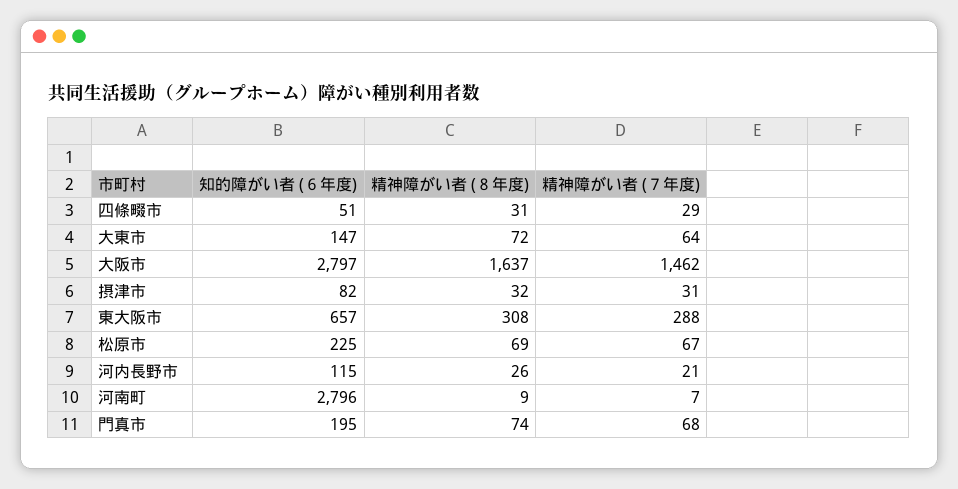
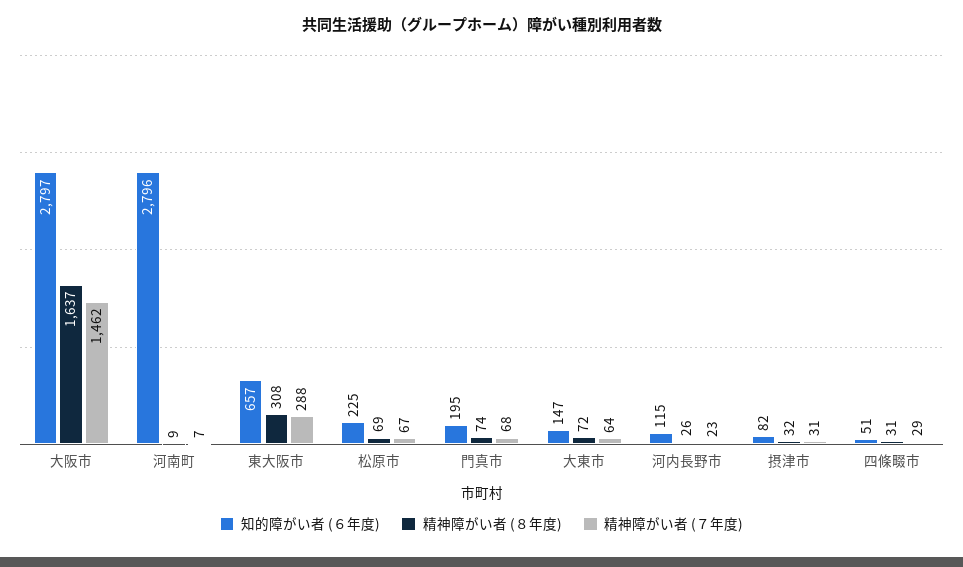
  {
    "知的障がい者 (６年度)": {
      "四條畷市": 51,
      "大東市": 147,
      "大阪市": 2797,
      "摂津市": 82,
      "東大阪市": 657,
      "松原市": 225,
      "河内長野市": 115,
      "河南町": 2796,
      "門真市": 195
    },
    "精神障がい者 (８年度)": {
      "四條畷市": 31,
      "大東市": 72,
      "大阪市": 1637,
      "摂津市": 32,
      "東大阪市": 308,
      "松原市": 69,
      "河内長野市": 26,
      "河南町": 9,
      "門真市": 74
    },
    "精神障がい者 (７年度)": {
      "四條畷市": 29,
      "大東市": 64,
      "大阪市": 1462,
      "摂津市": 31,
      "東大阪市": 288,
      "松原市": 67,
-     "河内長野市": 21,
+     "河内長野市": 23,
      "河南町": 7,
      "門真市": 68
    }
  }

